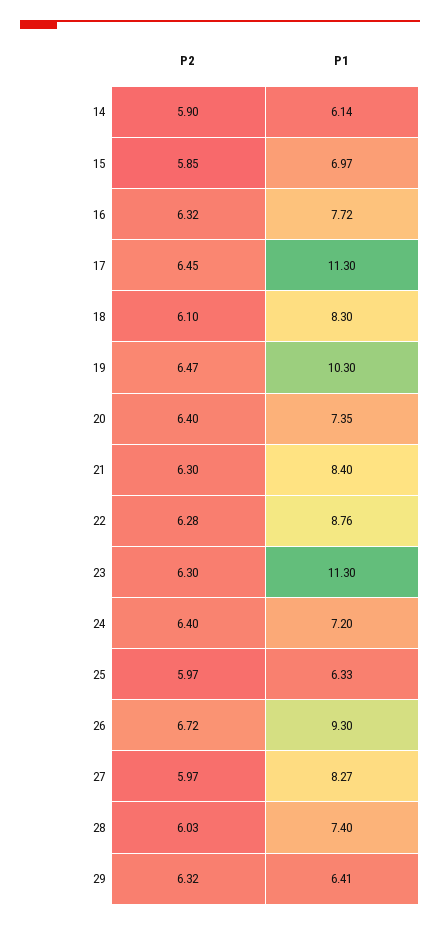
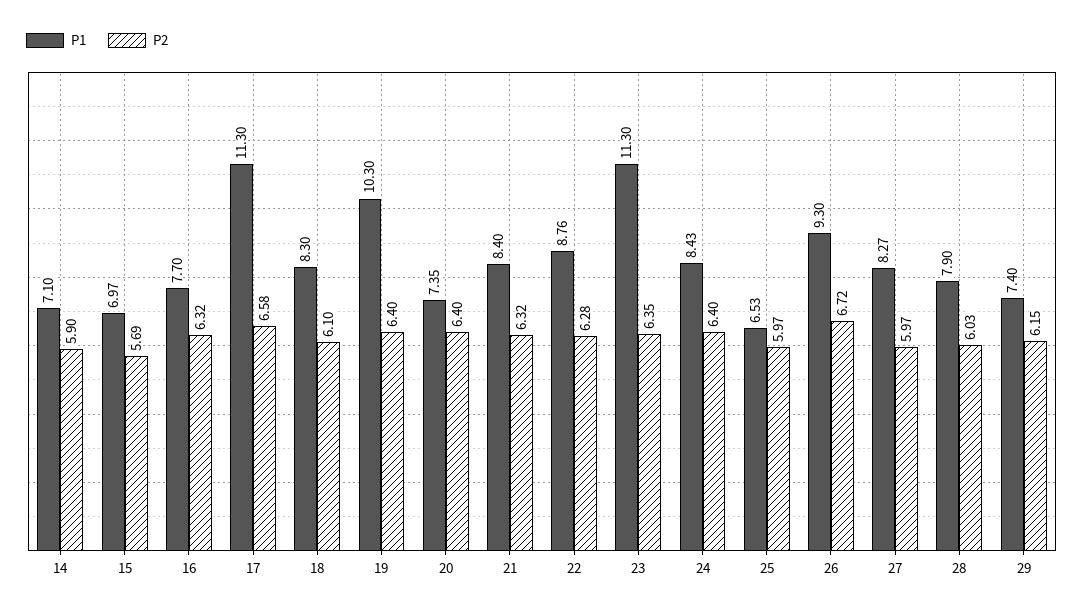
  {
    "P2": {
      "14": 5.9,
-     "15": 5.85,
+     "15": 5.69,
      "16": 6.32,
-     "17": 6.45,
+     "17": 6.58,
      "18": 6.1,
-     "19": 6.47,
+     "19": 6.4,
      "20": 6.4,
-     "21": 6.3,
+     "21": 6.32,
      "22": 6.28,
-     "23": 6.3,
+     "23": 6.35,
      "24": 6.4,
      "25": 5.97,
      "26": 6.72,
      "27": 5.97,
      "28": 6.03,
-     "29": 6.32
+     "29": 6.15
    },
    "P1": {
-     "14": 6.14,
+     "14": 7.1,
      "15": 6.97,
-     "16": 7.72,
+     "16": 7.7,
      "17": 11.3,
      "18": 8.3,
      "19": 10.3,
      "20": 7.35,
      "21": 8.4,
      "22": 8.76,
      "23": 11.3,
-     "24": 7.2,
+     "24": 8.43,
-     "25": 6.33,
+     "25": 6.53,
      "26": 9.3,
      "27": 8.27,
-     "28": 7.4,
+     "28": 7.9,
-     "29": 6.41
+     "29": 7.4
    }
  }

